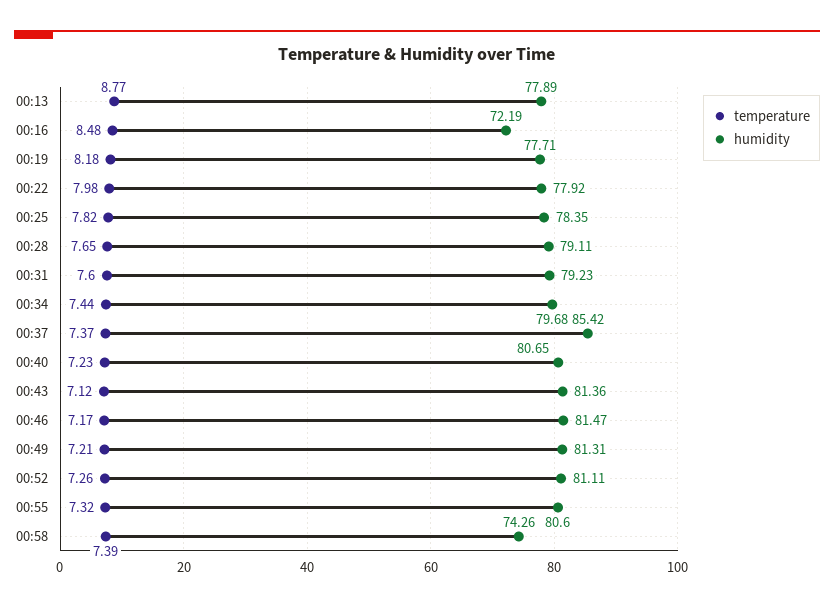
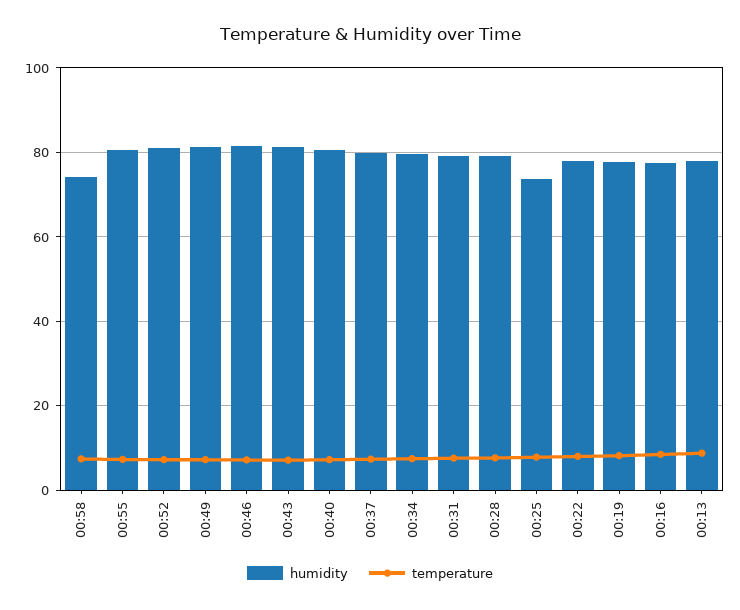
  {
    "temperature": {
      "00:13": 8.77,
      "00:16": 8.48,
      "00:19": 8.18,
      "00:22": 7.98,
      "00:25": 7.82,
      "00:28": 7.65,
      "00:31": 7.6,
      "00:34": 7.44,
      "00:37": 7.37,
      "00:40": 7.23,
      "00:43": 7.12,
      "00:46": 7.17,
      "00:49": 7.21,
      "00:52": 7.26,
      "00:55": 7.32,
      "00:58": 7.39
    },
    "humidity": {
      "00:13": 77.89,
-     "00:16": 72.19,
+     "00:16": 78,
      "00:19": 77.71,
      "00:22": 77.92,
-     "00:25": 78.35,
+     "00:25": 74,
      "00:28": 79.11,
      "00:31": 79.23,
      "00:34": 79.68,
-     "00:37": 85.42,
+     "00:37": 80,
      "00:40": 80.65,
      "00:43": 81.36,
      "00:46": 81.47,
      "00:49": 81.31,
      "00:52": 81.11,
      "00:55": 80.6,
      "00:58": 74.26
    }
  }

